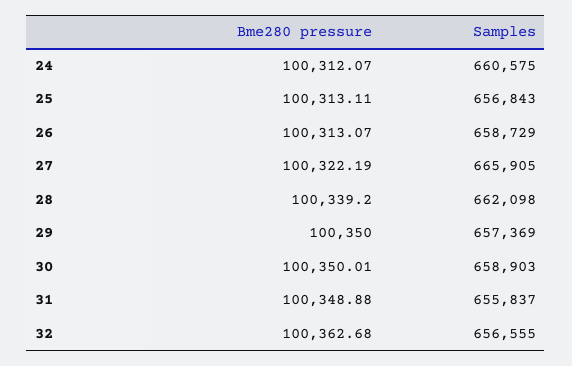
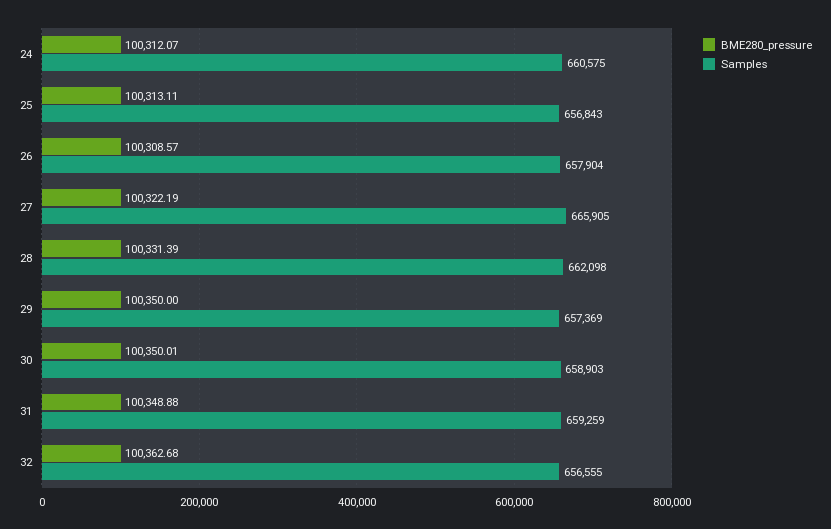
  {
    "Bme280 pressure": {
      "24": 100312.07,
      "25": 100313.11,
-     "26": 100313.07,
+     "26": 100308.57,
      "27": 100322.19,
-     "28": 100339.2,
+     "28": 100331.39,
      "29": 100350,
      "30": 100350.01,
      "31": 100348.88,
      "32": 100362.68
    },
    "Samples": {
      "24": 660575,
      "25": 656843,
-     "26": 658729,
+     "26": 657904,
      "27": 665905,
      "28": 662098,
      "29": 657369,
      "30": 658903,
-     "31": 655837,
+     "31": 659259,
      "32": 656555
    }
  }

